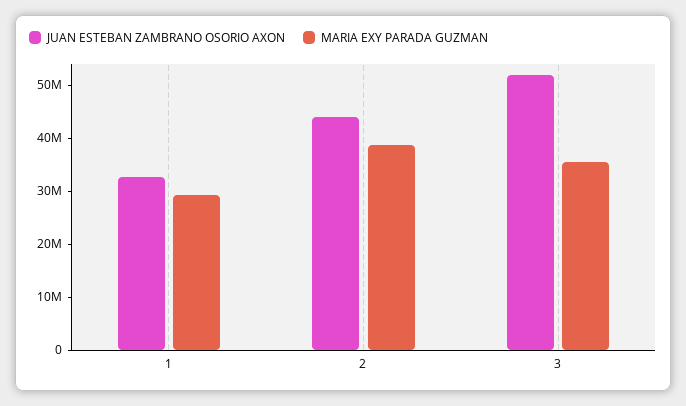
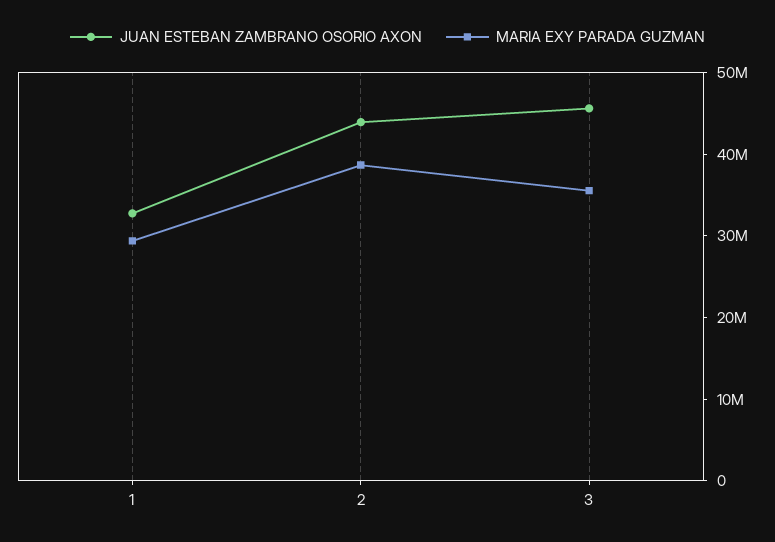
  {
    "JUAN ESTEBAN ZAMBRANO OSORIO AXON": {
      "1": 32000000,
      "2": 44000000,
-     "3": 52000000
+     "3": 46000000
    },
    "MARIA EXY PARADA GUZMAN": {
      "1": 30000000,
      "2": 38000000,
      "3": 36000000
    }
  }

